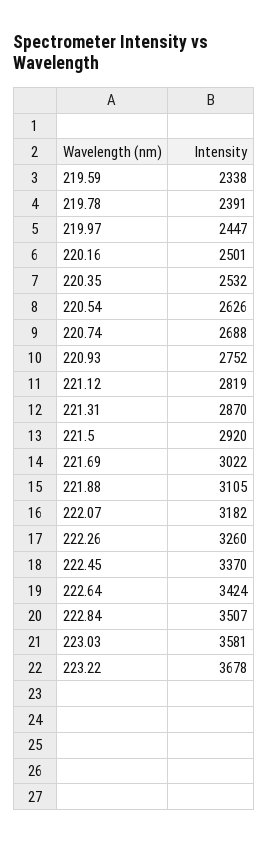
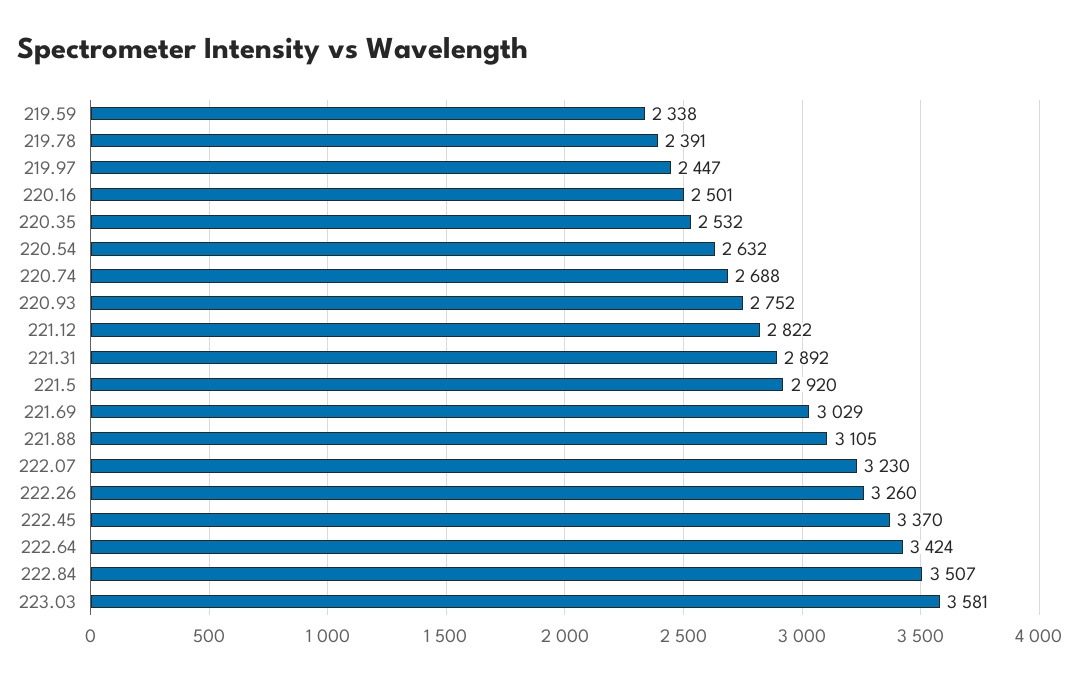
  {
    "219.59": 2338,
    "219.78": 2391,
    "219.97": 2447,
    "220.16": 2501,
    "220.35": 2532,
-   "220.54": 2626,
+   "220.54": 2632,
    "220.74": 2688,
    "220.93": 2752,
-   "221.12": 2819,
+   "221.12": 2822,
-   "221.31": 2870,
+   "221.31": 2892,
    "221.5": 2920,
-   "221.69": 3022,
+   "221.69": 3029,
    "221.88": 3105,
-   "222.07": 3182,
+   "222.07": 3230,
    "222.26": 3260,
    "222.45": 3370,
    "222.64": 3424,
    "222.84": 3507,
-   "223.03": 3581,
+   "223.03": 3581
-   "223.22": 3678
  }

